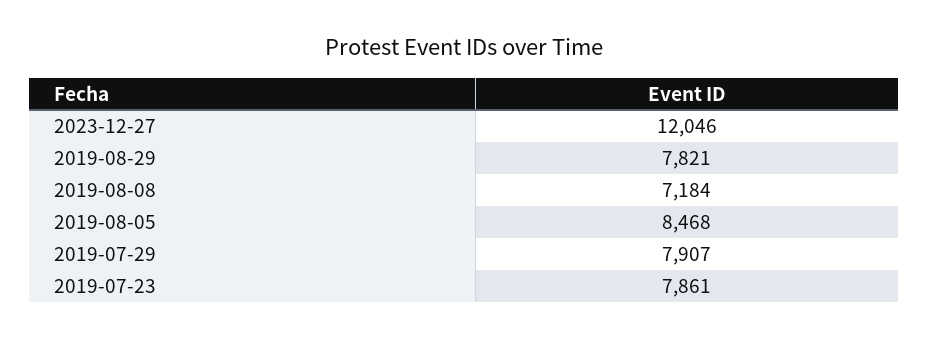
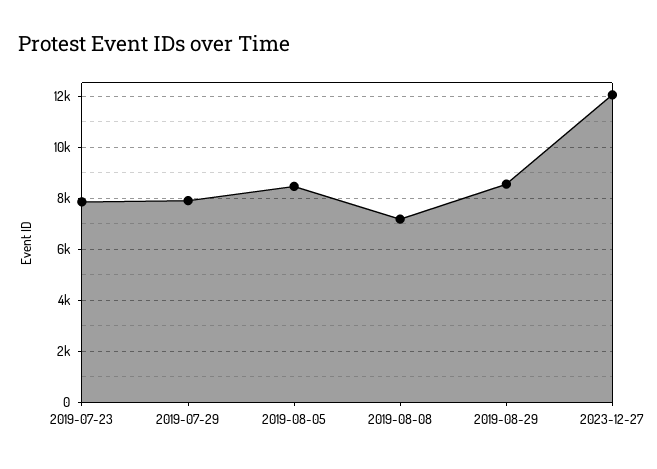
  {
    "2023-12-27": 12046,
-   "2019-08-29": 7821,
+   "2019-08-29": 8500,
    "2019-08-08": 7184,
    "2019-08-05": 8468,
    "2019-07-29": 7907,
    "2019-07-23": 7861
  }

